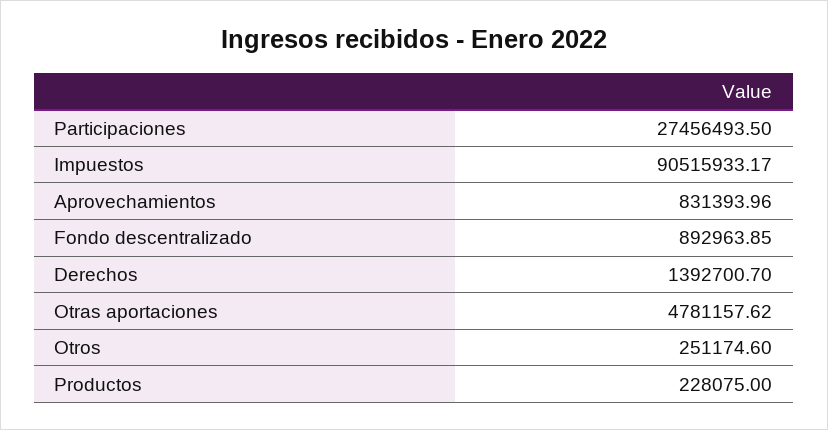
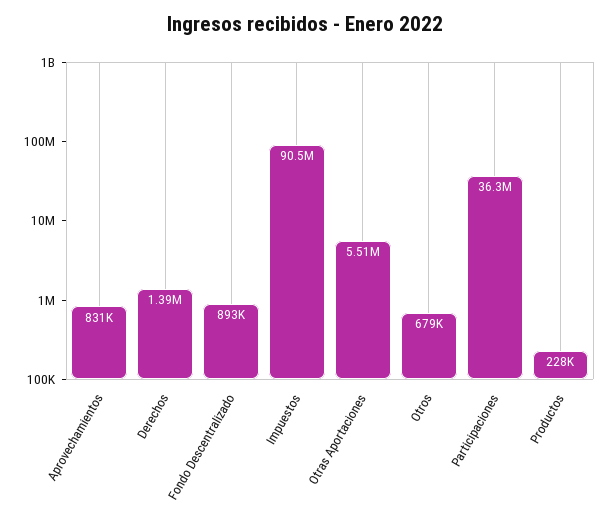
  {
-   "Participaciones": 27456493.5,
+   "Participaciones": 36300000,
    "Impuestos": 90515933.17,
    "Aprovechamientos": 831393.96,
    "Fondo descentralizado": 892963.85,
    "Derechos": 1392700.7,
-   "Otras aportaciones": 4781157.62,
+   "Otras aportaciones": 5510000,
-   "Otros": 251174.6,
+   "Otros": 679000,
    "Productos": 228075
  }

